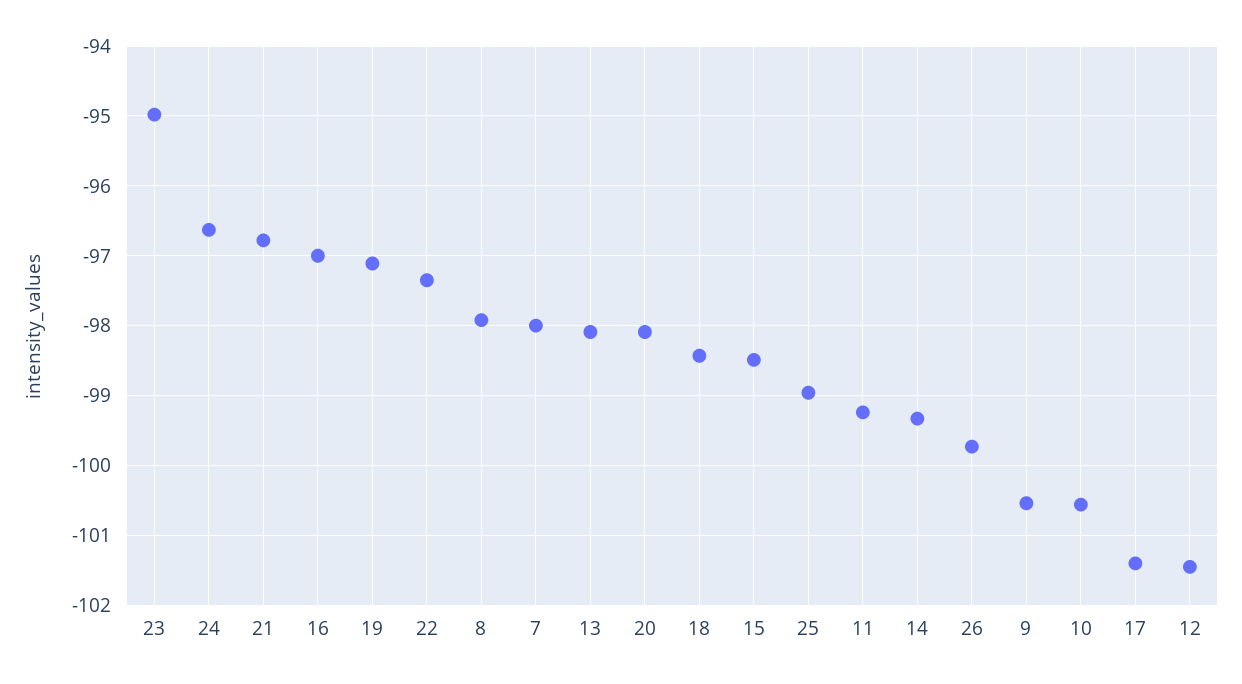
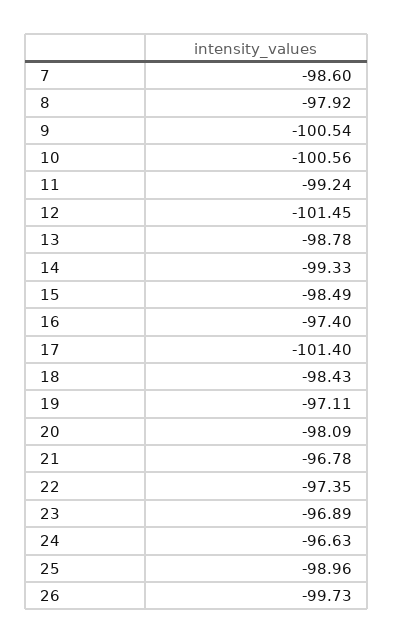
  {
-   "23": -95,
+   "23": -96.89,
    "24": -96.63,
    "21": -96.78,
-   "16": -97,
+   "16": -97.4,
    "19": -97.11,
    "22": -97.35,
    "8": -97.92,
-   "7": -98,
+   "7": -98.6,
-   "13": -98.1,
+   "13": -98.78,
    "20": -98.09,
    "18": -98.43,
    "15": -98.49,
    "25": -98.96,
    "11": -99.24,
    "14": -99.33,
    "26": -99.73,
    "9": -100.54,
    "10": -100.56,
    "17": -101.4,
    "12": -101.45
  }

